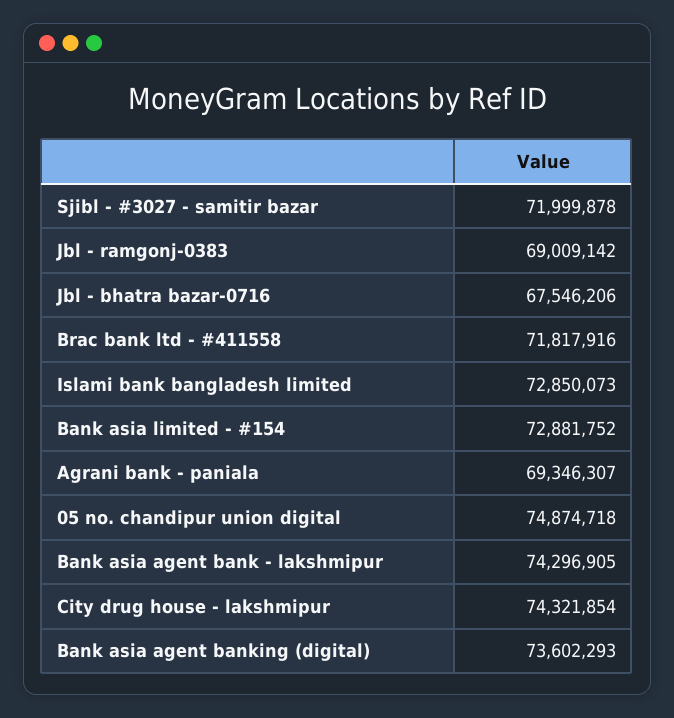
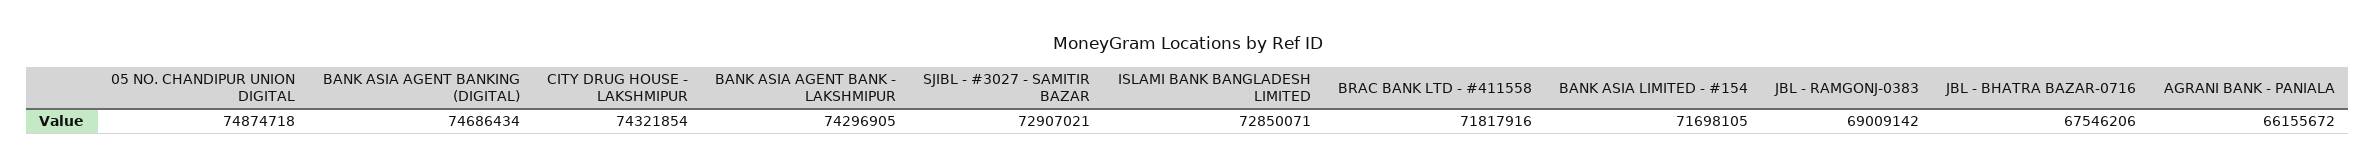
  {
-   "Sjibl - #3027 - samitir bazar": 71999878,
+   "Sjibl - #3027 - samitir bazar": 72907021,
    "Jbl - ramgonj-0383": 69009142,
    "Jbl - bhatra bazar-0716": 67546206,
    "Brac bank ltd - #411558": 71817916,
-   "Islami bank bangladesh limited": 72850073,
+   "Islami bank bangladesh limited": 72850071,
-   "Bank asia limited - #154": 72881752,
+   "Bank asia limited - #154": 71698105,
-   "Agrani bank - paniala": 69346307,
+   "Agrani bank - paniala": 66155672,
    "05 no. chandipur union digital": 74874718,
    "Bank asia agent bank - lakshmipur": 74296905,
    "City drug house - lakshmipur": 74321854,
-   "Bank asia agent banking (digital)": 73602293
+   "Bank asia agent banking (digital)": 74686434
  }

